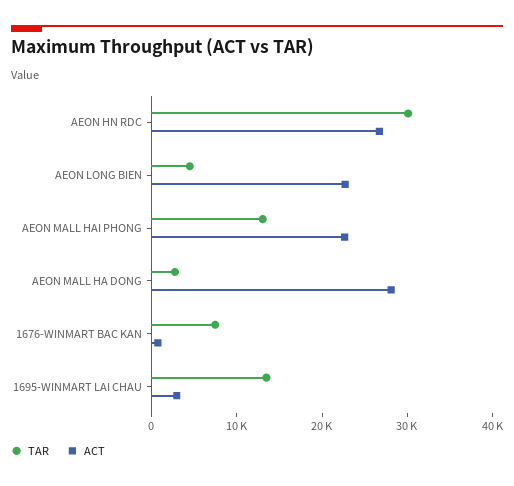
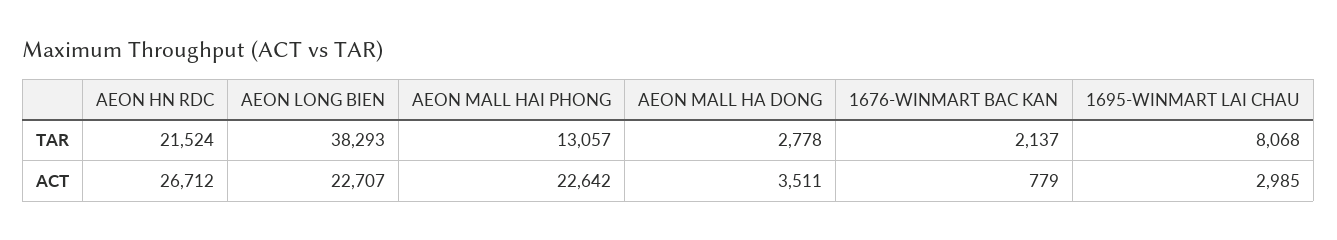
  {
    "TAR": {
-     "AEON HN RDC": 30000,
+     "AEON HN RDC": 21524,
-     "AEON LONG BIEN": 4000,
+     "AEON LONG BIEN": 38293,
      "AEON MALL HAI PHONG": 13057,
      "AEON MALL HA DONG": 2778,
-     "1676-WINMART BAC KAN": 8000,
+     "1676-WINMART BAC KAN": 2137,
-     "1695-WINMART LAI CHAU": 14000
+     "1695-WINMART LAI CHAU": 8068
    },
    "ACT": {
      "AEON HN RDC": 26712,
      "AEON LONG BIEN": 22707,
      "AEON MALL HAI PHONG": 22642,
-     "AEON MALL HA DONG": 28000,
+     "AEON MALL HA DONG": 3511,
      "1676-WINMART BAC KAN": 779,
      "1695-WINMART LAI CHAU": 2985
    }
  }

